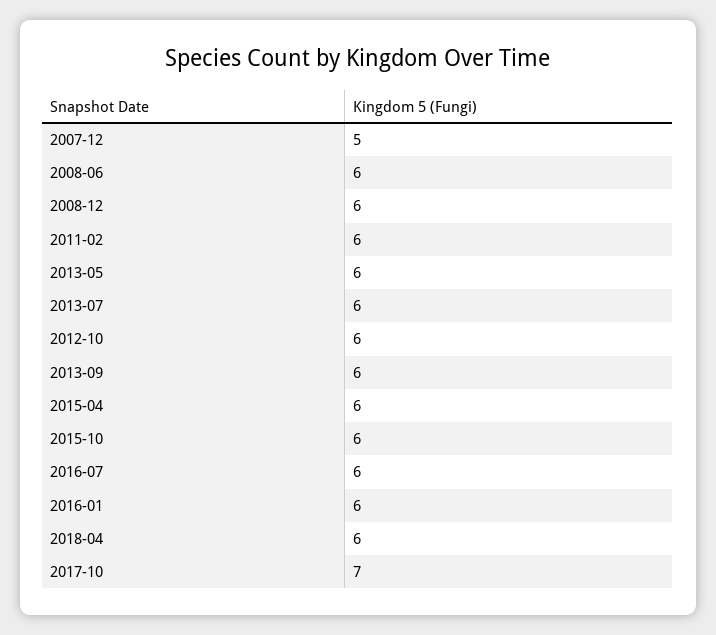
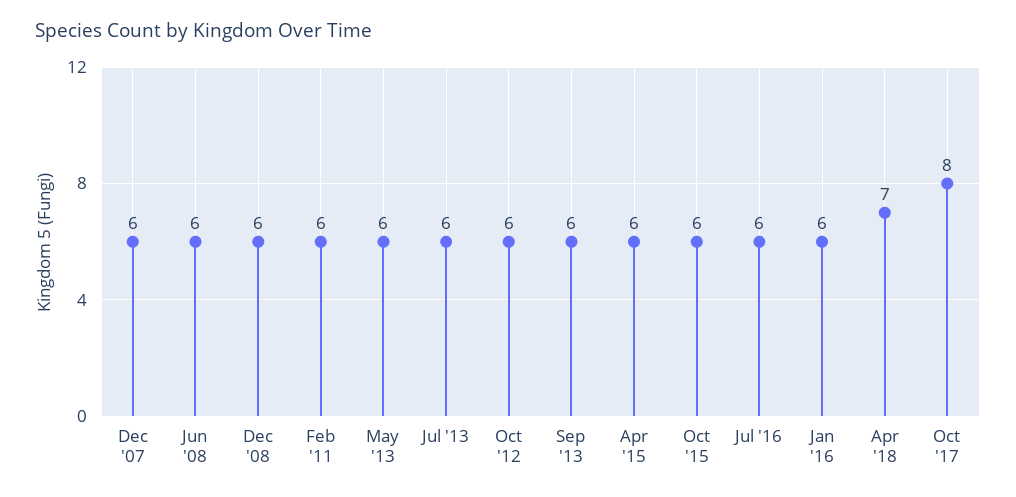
  {
-   "2007-12": 5,
+   "2007-12": 6,
    "2008-06": 6,
    "2008-12": 6,
    "2011-02": 6,
    "2013-05": 6,
    "2013-07": 6,
    "2012-10": 6,
    "2013-09": 6,
    "2015-04": 6,
    "2015-10": 6,
    "2016-07": 6,
    "2016-01": 6,
-   "2018-04": 6,
+   "2018-04": 7,
-   "2017-10": 7
+   "2017-10": 8
  }

